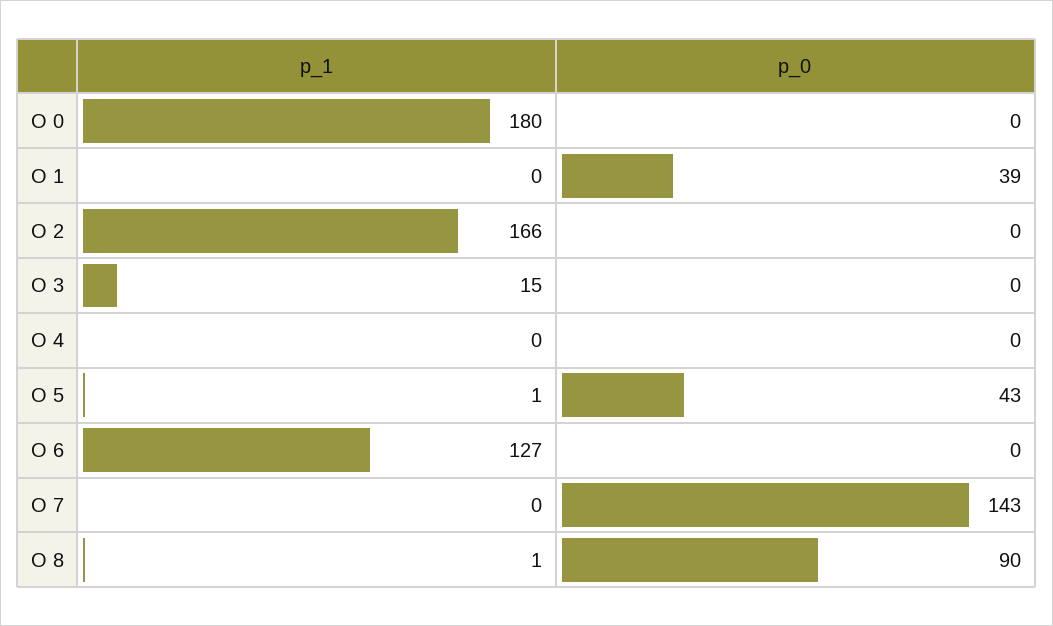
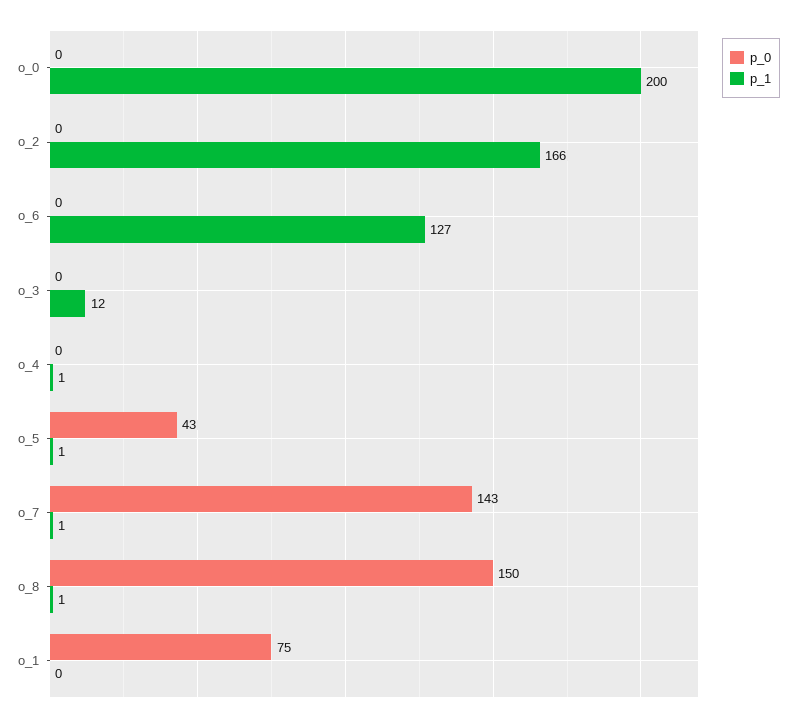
  {
    "p_1": {
-     "O 0": 180,
+     "O 0": 200,
      "O 1": 0,
      "O 2": 166,
-     "O 3": 15,
+     "O 3": 12,
-     "O 4": 0,
+     "O 4": 1,
      "O 5": 1,
      "O 6": 127,
-     "O 7": 0,
+     "O 7": 1,
      "O 8": 1
    },
    "p_0": {
      "O 0": 0,
-     "O 1": 39,
+     "O 1": 75,
      "O 2": 0,
      "O 3": 0,
      "O 4": 0,
      "O 5": 43,
      "O 6": 0,
      "O 7": 143,
-     "O 8": 90
+     "O 8": 150
    }
  }

